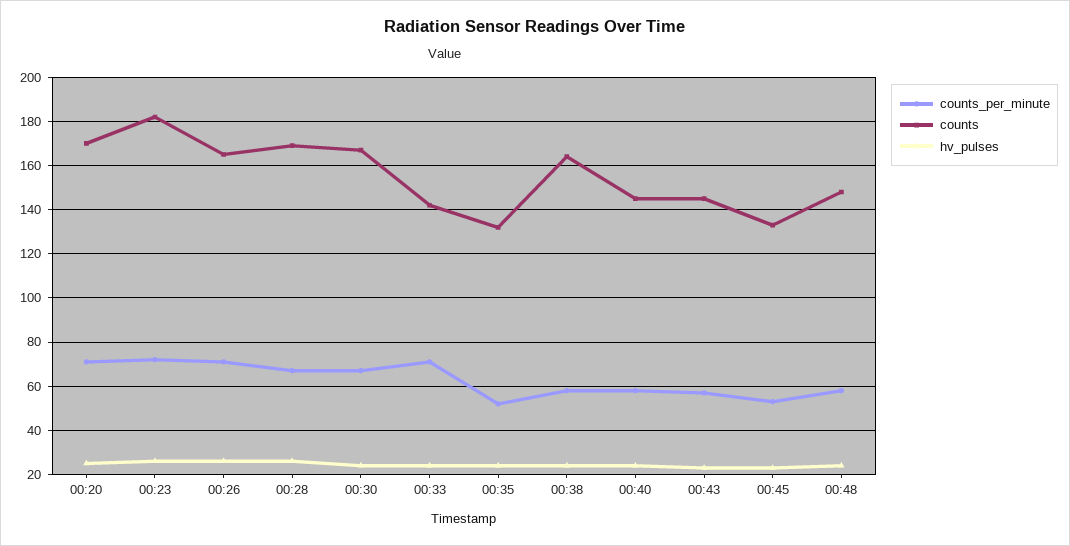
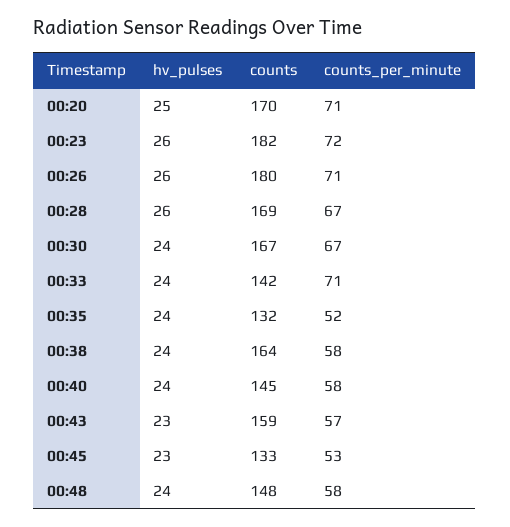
  {
    "counts_per_minute": {
      "00:20": 71,
      "00:23": 72,
      "00:26": 71,
      "00:28": 67,
      "00:30": 67,
      "00:33": 71,
      "00:35": 52,
      "00:38": 58,
      "00:40": 58,
      "00:43": 57,
      "00:45": 53,
      "00:48": 58
    },
    "counts": {
      "00:20": 170,
      "00:23": 182,
-     "00:26": 165,
+     "00:26": 180,
      "00:28": 169,
      "00:30": 167,
      "00:33": 142,
      "00:35": 132,
      "00:38": 164,
      "00:40": 145,
-     "00:43": 145,
+     "00:43": 159,
      "00:45": 133,
      "00:48": 148
    },
    "hv_pulses": {
      "00:20": 25,
      "00:23": 26,
      "00:26": 26,
      "00:28": 26,
      "00:30": 24,
      "00:33": 24,
      "00:35": 24,
      "00:38": 24,
      "00:40": 24,
      "00:43": 23,
      "00:45": 23,
      "00:48": 24
    }
  }

